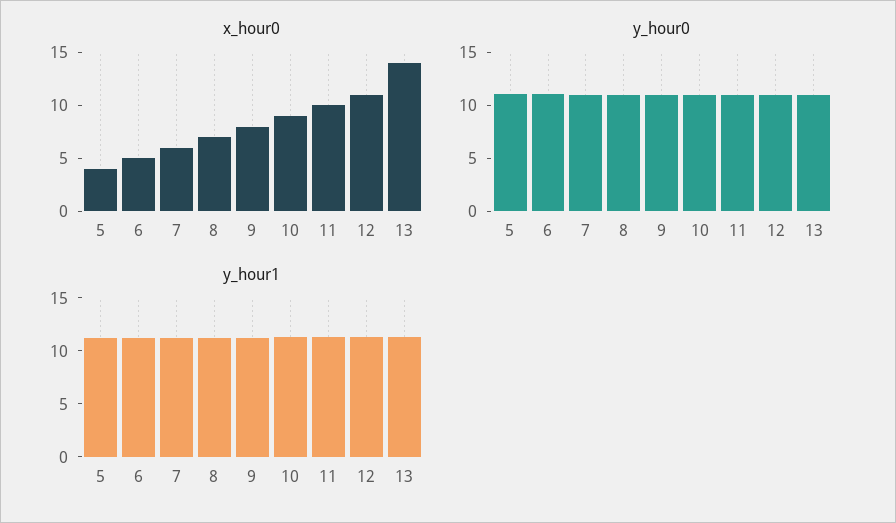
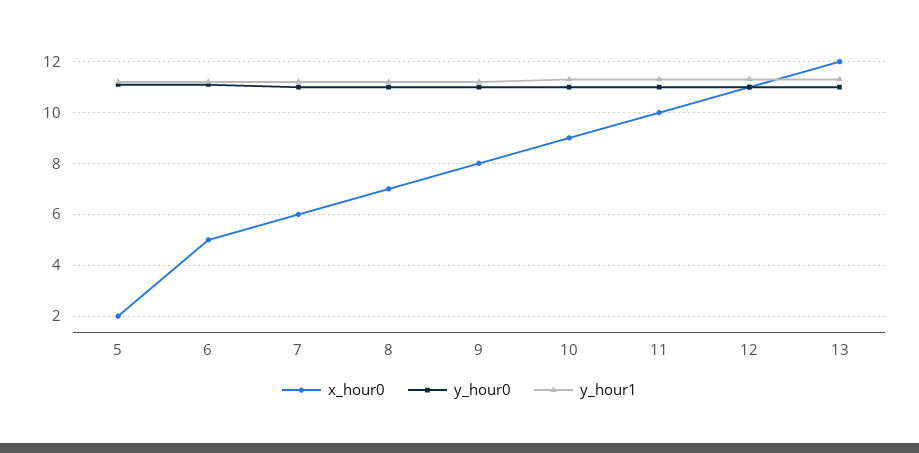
  {
    "x_hour0": {
-     "5": 4,
+     "5": 2,
      "6": 5,
      "7": 6,
      "8": 7,
      "9": 8,
      "10": 9,
      "11": 10,
      "12": 11,
-     "13": 14
+     "13": 12
    },
    "y_hour0": {
      "5": 11,
      "6": 11,
      "7": 11,
      "8": 11,
      "9": 11,
      "10": 11,
      "11": 11,
      "12": 11,
      "13": 11
    },
    "y_hour1": {
      "5": 11,
      "6": 11,
      "7": 11,
      "8": 11,
      "9": 11,
      "10": 11.5,
      "11": 11.5,
      "12": 11.5,
      "13": 11.5
    }
  }

